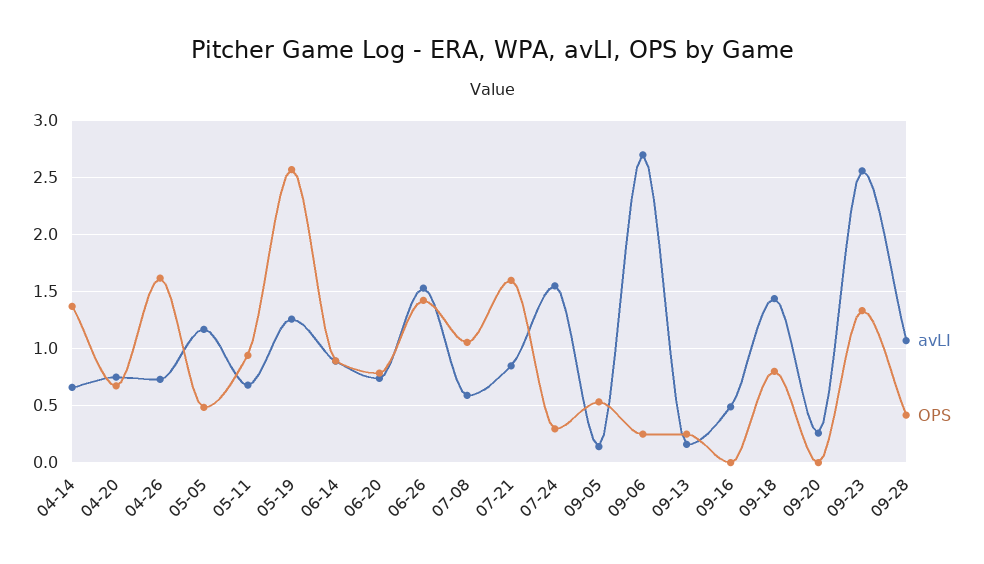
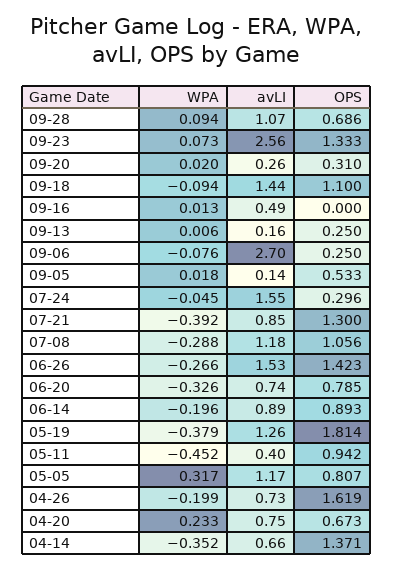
  {
    "avLI": {
      "04-14": 0.66,
      "04-20": 0.75,
      "04-26": 0.73,
      "05-05": 1.17,
-     "05-11": 0.7,
+     "05-11": 0.4,
      "05-19": 1.26,
      "06-14": 0.89,
      "06-20": 0.74,
      "06-26": 1.53,
-     "07-08": 0.6,
+     "07-08": 1.18,
      "07-21": 0.85,
      "07-24": 1.55,
      "09-05": 0.14,
      "09-06": 2.7,
      "09-13": 0.16,
      "09-16": 0.49,
      "09-18": 1.44,
      "09-20": 0.26,
      "09-23": 2.56,
      "09-28": 1.07
    },
    "OPS": {
      "04-14": 1.371,
      "04-20": 0.673,
      "04-26": 1.619,
-     "05-05": 0.5,
+     "05-05": 0.807,
      "05-11": 0.942,
-     "05-19": 2.6,
+     "05-19": 1.814,
      "06-14": 0.893,
      "06-20": 0.785,
      "06-26": 1.423,
      "07-08": 1.056,
-     "07-21": 1.6,
+     "07-21": 1.3,
      "07-24": 0.296,
      "09-05": 0.533,
      "09-06": 0.25,
      "09-13": 0.25,
      "09-16": 0,
-     "09-18": 0.8,
+     "09-18": 1.1,
-     "09-20": 0,
+     "09-20": 0.31,
      "09-23": 1.333,
-     "09-28": 0.4
+     "09-28": 0.686
-   }
+   },
+   "WPA": {
+     "09-28": 0.094,
+     "09-23": 0.073,
+     "09-20": 0.02,
+     "09-18": -0.094,
+     "09-16": 0.013,
+     "09-13": 0.006,
+     "09-06": -0.076,
+     "09-05": 0.018,
+     "07-24": -0.045,
+     "07-21": -0.392,
+     "07-08": -0.288,
+     "06-26": -0.266,
+     "06-20": -0.326,
+     "06-14": -0.196,
+     "05-19": -0.379,
+     "05-11": -0.452,
+     "05-05": 0.317,
+     "04-26": -0.199,
+     "04-20": 0.233,
+     "04-14": -0.352
+   }
  }

